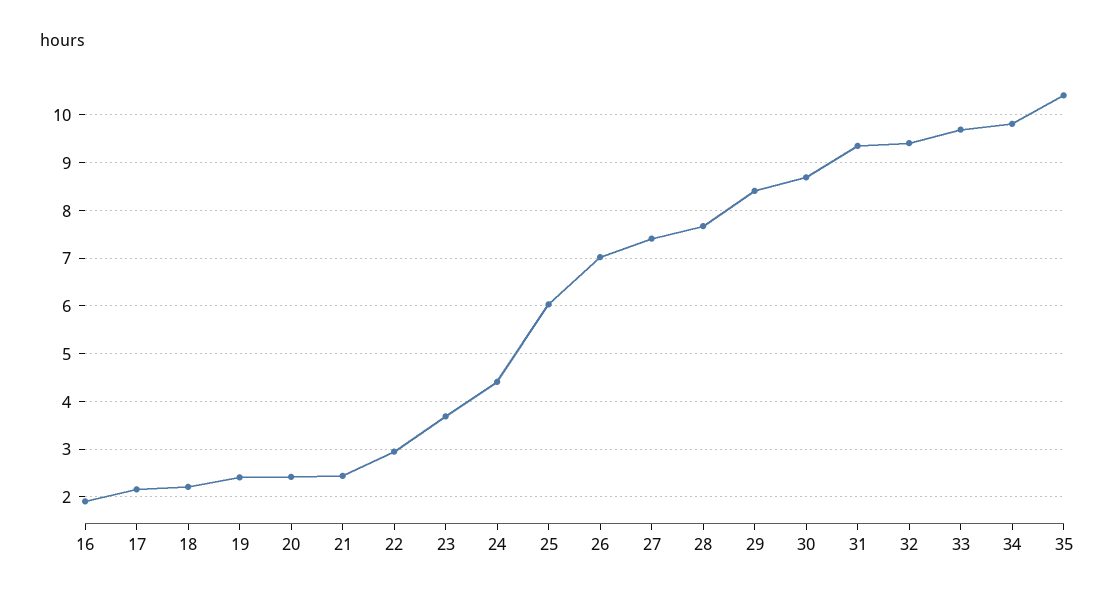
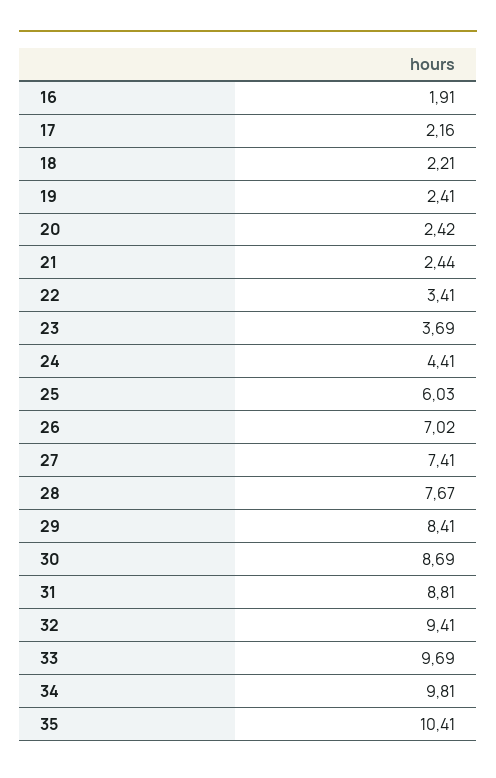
  {
    "16": 1.91,
    "17": 2.16,
    "18": 2.21,
    "19": 2.41,
    "20": 2.42,
    "21": 2.44,
-   "22": 3,
+   "22": 3.41,
    "23": 3.69,
    "24": 4.41,
    "25": 6.03,
    "26": 7.02,
    "27": 7.41,
    "28": 7.67,
    "29": 8.41,
    "30": 8.69,
-   "31": 9.4,
+   "31": 8.81,
    "32": 9.41,
    "33": 9.69,
    "34": 9.81,
    "35": 10.41
  }

